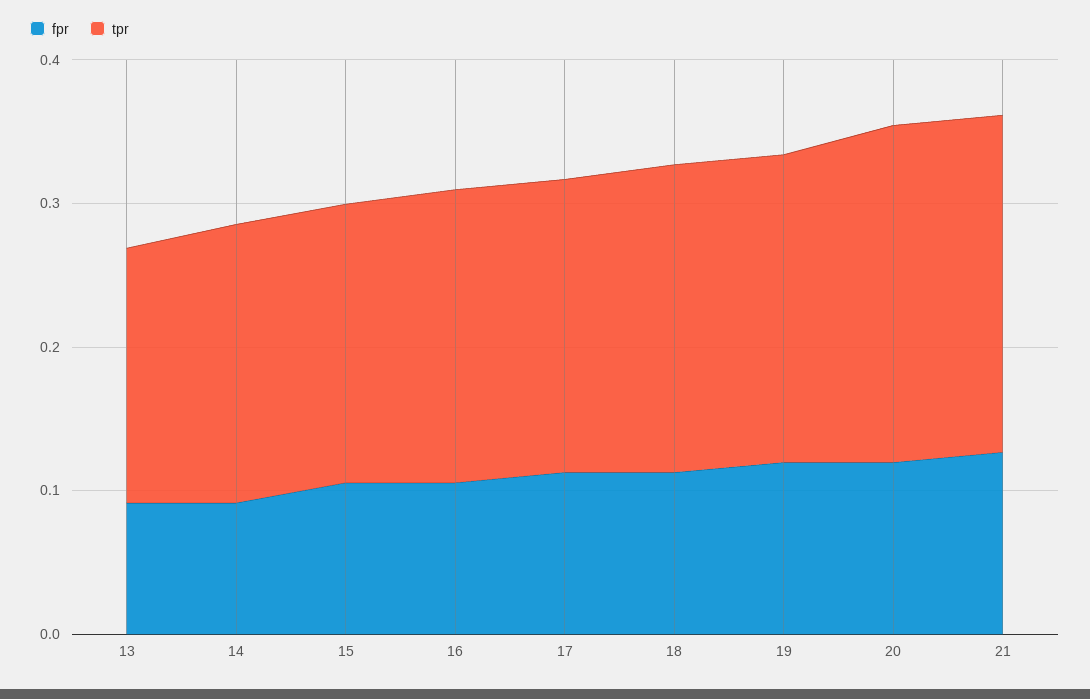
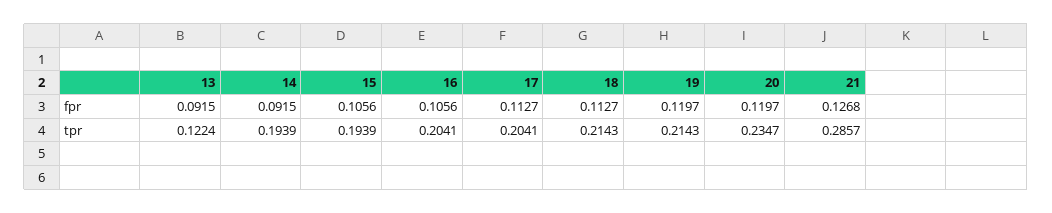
  {
    "fpr": {
      "13": 0.0915,
      "14": 0.0915,
      "15": 0.1056,
      "16": 0.1056,
      "17": 0.1127,
      "18": 0.1127,
      "19": 0.1197,
      "20": 0.1197,
      "21": 0.1268
    },
    "tpr": {
-     "13": 0.18,
+     "13": 0.1224,
      "14": 0.1939,
      "15": 0.1939,
      "16": 0.2041,
      "17": 0.2041,
      "18": 0.2143,
      "19": 0.2143,
      "20": 0.2347,
-     "21": 0.24
+     "21": 0.2857
    }
  }

